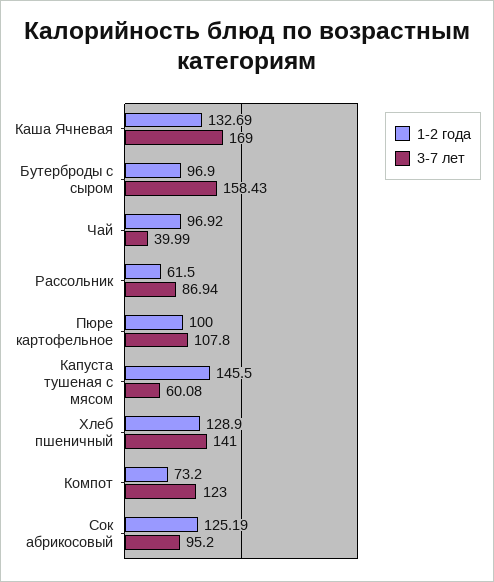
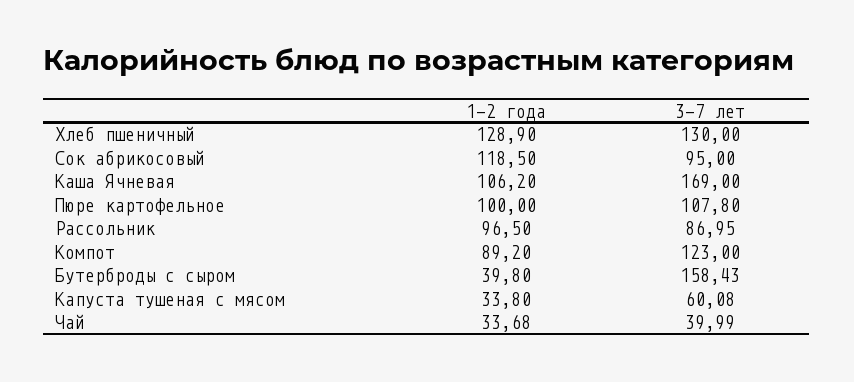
  {
    "1-2 года": {
-     "Каша Ячневая": 132.69,
+     "Каша Ячневая": 106.2,
-     "Бутерброды с сыром": 96.9,
+     "Бутерброды с сыром": 39.8,
-     "Чай": 96.92,
+     "Чай": 33.68,
-     "Рассольник": 61.5,
+     "Рассольник": 96.5,
      "Пюре картофельное": 100,
-     "Капуста тушеная с мясом": 145.5,
+     "Капуста тушеная с мясом": 33.8,
      "Хлеб пшеничный": 128.9,
-     "Компот": 73.2,
+     "Компот": 89.2,
-     "Сок абрикосовый": 125.19
+     "Сок абрикосовый": 118.5
    },
    "3-7 лет": {
      "Каша Ячневая": 169,
      "Бутерброды с сыром": 158.43,
      "Чай": 39.99,
-     "Рассольник": 86.94,
+     "Рассольник": 86.95,
      "Пюре картофельное": 107.8,
      "Капуста тушеная с мясом": 60.08,
-     "Хлеб пшеничный": 141,
+     "Хлеб пшеничный": 130,
      "Компот": 123,
-     "Сок абрикосовый": 95.2
+     "Сок абрикосовый": 95
    }
  }

